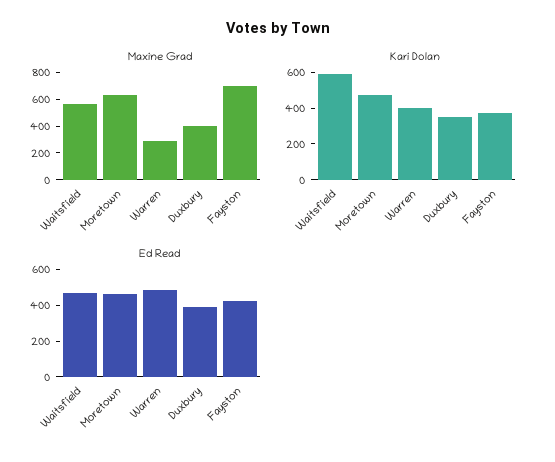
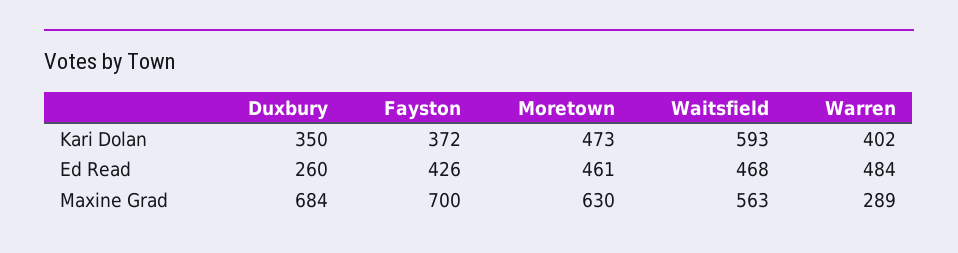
  {
    "Maxine Grad": {
      "Waitsfield": 563,
      "Moretown": 630,
      "Warren": 289,
-     "Duxbury": 400,
+     "Duxbury": 684,
      "Fayston": 700
    },
    "Kari Dolan": {
      "Waitsfield": 593,
      "Moretown": 473,
      "Warren": 402,
      "Duxbury": 350,
      "Fayston": 372
    },
    "Ed Read": {
      "Waitsfield": 468,
      "Moretown": 461,
      "Warren": 484,
-     "Duxbury": 400,
+     "Duxbury": 260,
      "Fayston": 426
    }
  }

